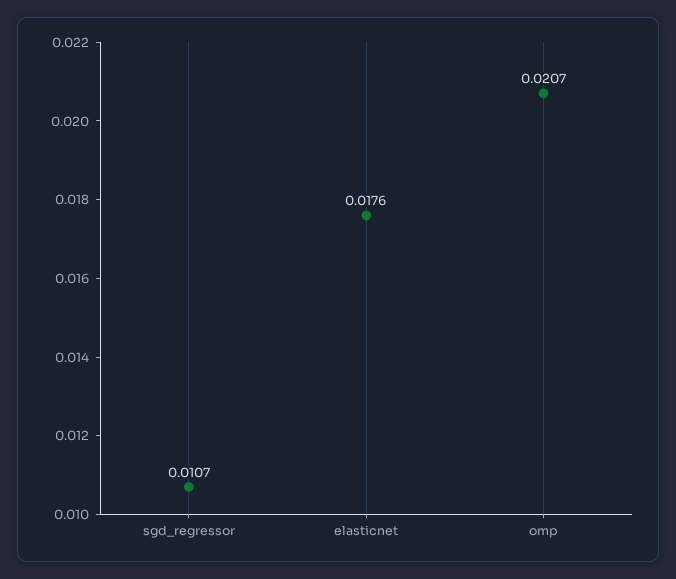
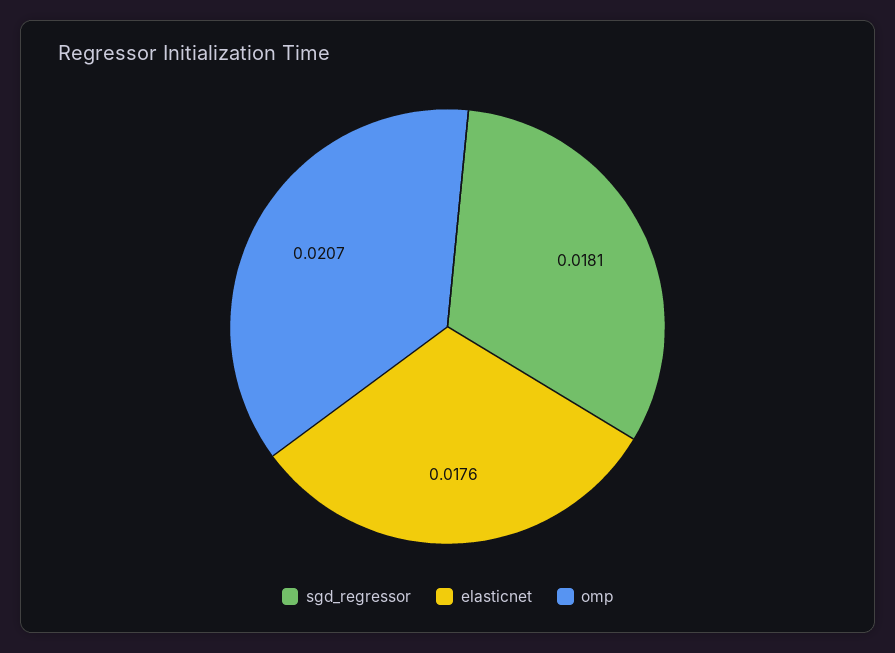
  {
-   "sgd_regressor": 0.0107,
+   "sgd_regressor": 0.0181,
    "elasticnet": 0.0176,
    "omp": 0.0207
  }

